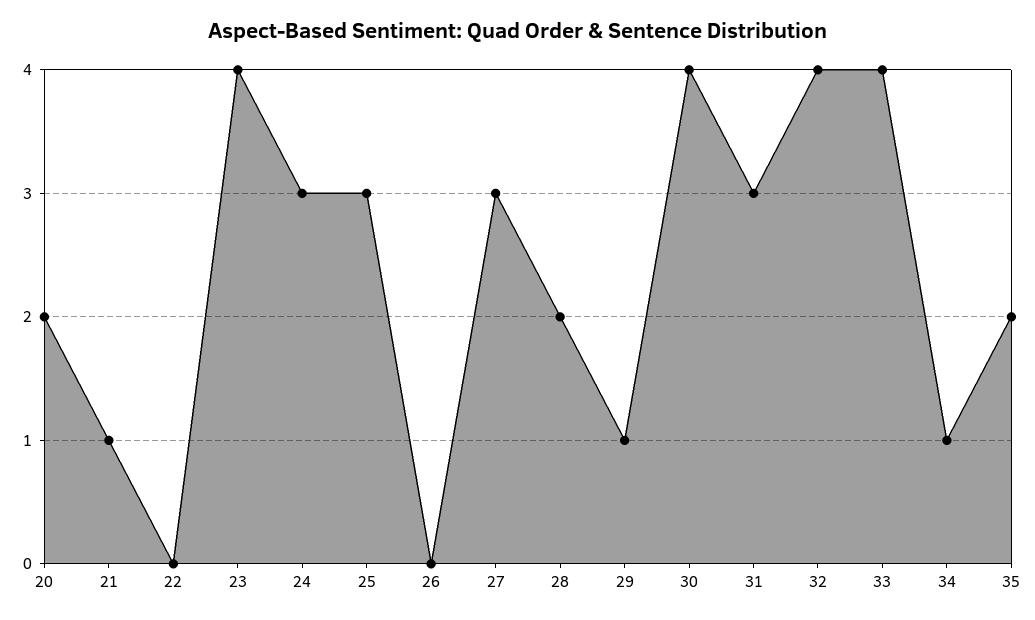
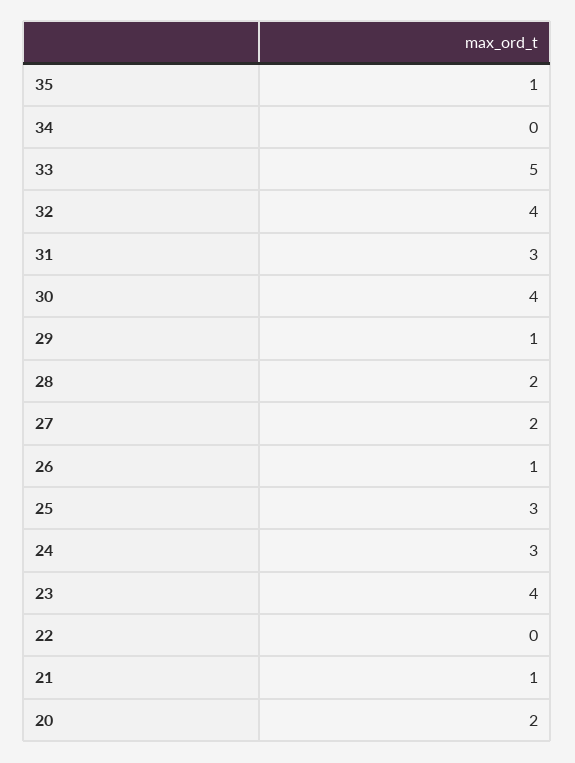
  {
    "20": 2,
    "21": 1,
    "22": 0,
    "23": 4,
    "24": 3,
    "25": 3,
-   "26": 0,
+   "26": 1,
-   "27": 3,
+   "27": 2,
    "28": 2,
    "29": 1,
    "30": 4,
    "31": 3,
    "32": 4,
-   "33": 4,
+   "33": 5,
-   "34": 1,
+   "34": 0,
-   "35": 2
+   "35": 1
  }

